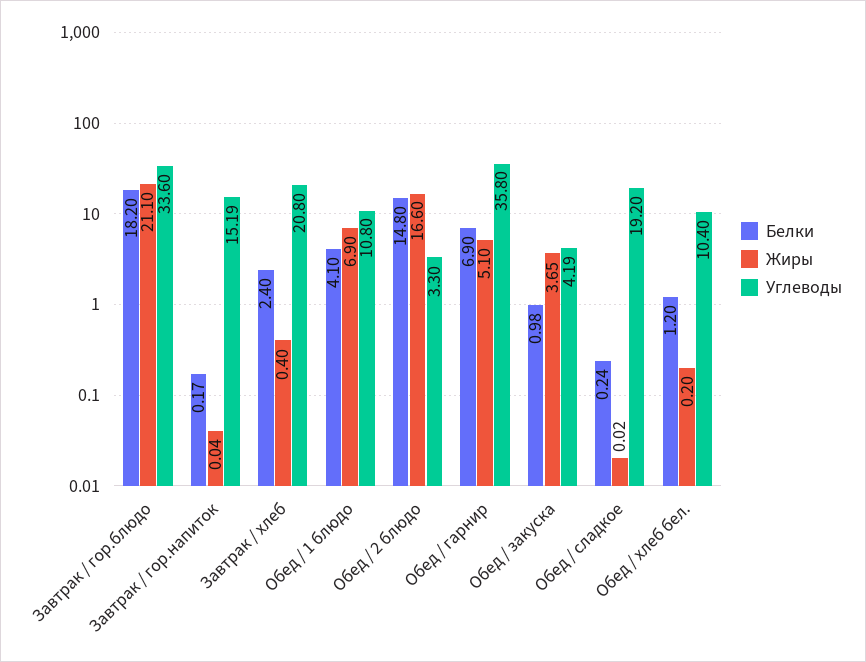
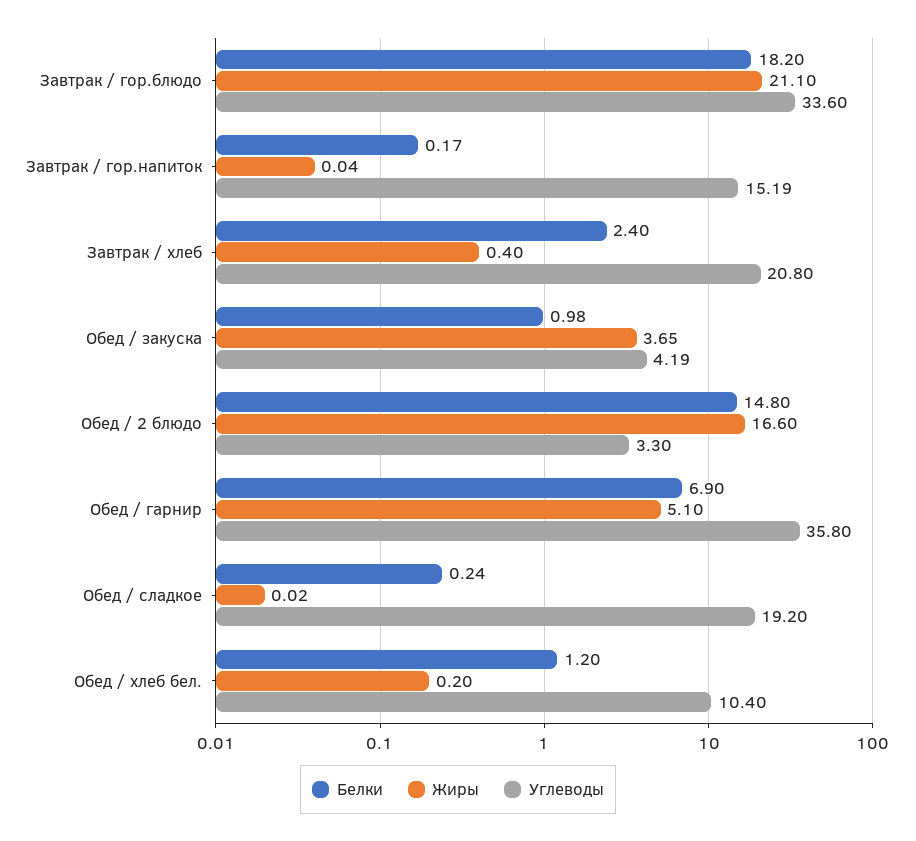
  {
    "Белки": {
      "Завтрак / гор.блюдо": 18.2,
      "Завтрак / гор.напиток": 0.17,
      "Завтрак / хлеб": 2.4,
-     "Обед / 1 блюдо": 4.1,
      "Обед / 2 блюдо": 14.8,
      "Обед / гарнир": 6.9,
      "Обед / закуска": 0.98,
      "Обед / сладкое": 0.24,
      "Обед / хлеб бел.": 1.2
    },
    "Жиры": {
      "Завтрак / гор.блюдо": 21.1,
      "Завтрак / гор.напиток": 0.04,
      "Завтрак / хлеб": 0.4,
-     "Обед / 1 блюдо": 6.9,
      "Обед / 2 блюдо": 16.6,
      "Обед / гарнир": 5.1,
      "Обед / закуска": 3.65,
      "Обед / сладкое": 0.02,
      "Обед / хлеб бел.": 0.2
    },
    "Углеводы": {
      "Завтрак / гор.блюдо": 33.6,
      "Завтрак / гор.напиток": 15.19,
      "Завтрак / хлеб": 20.8,
-     "Обед / 1 блюдо": 10.8,
      "Обед / 2 блюдо": 3.3,
      "Обед / гарнир": 35.8,
      "Обед / закуска": 4.19,
      "Обед / сладкое": 19.2,
      "Обед / хлеб бел.": 10.4
    }
  }

